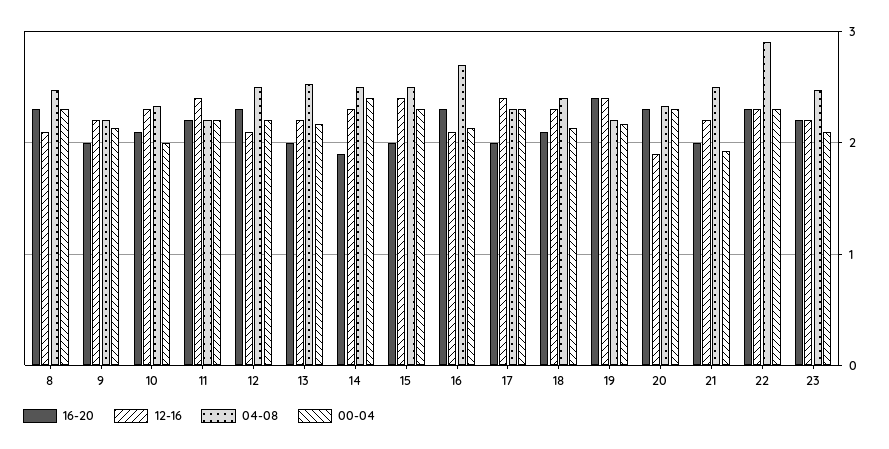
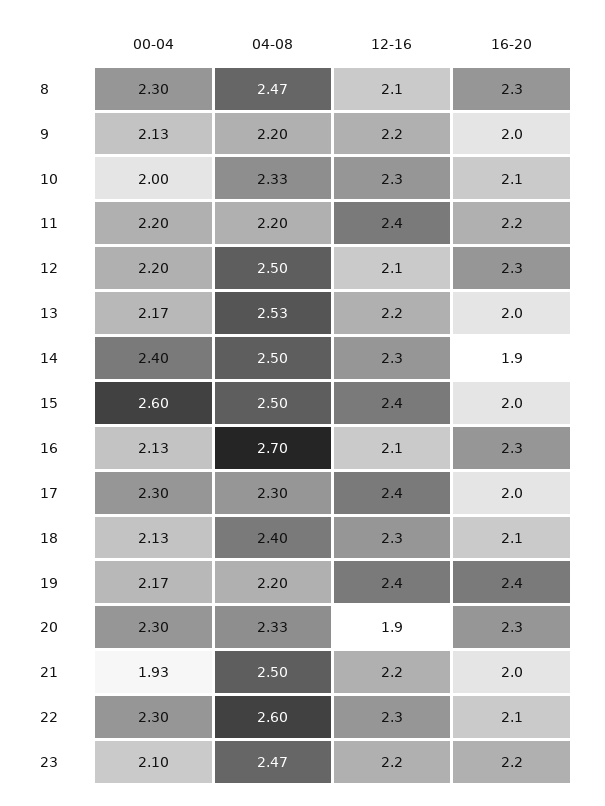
  {
    "16-20": {
      "8": 2.3,
      "9": 2,
      "10": 2.1,
      "11": 2.2,
      "12": 2.3,
      "13": 2,
      "14": 1.9,
      "15": 2,
      "16": 2.3,
      "17": 2,
      "18": 2.1,
      "19": 2.4,
      "20": 2.3,
      "21": 2,
-     "22": 2.3,
+     "22": 2.1,
      "23": 2.2
    },
    "12-16": {
      "8": 2.1,
      "9": 2.2,
      "10": 2.3,
      "11": 2.4,
      "12": 2.1,
      "13": 2.2,
      "14": 2.3,
      "15": 2.4,
      "16": 2.1,
      "17": 2.4,
      "18": 2.3,
      "19": 2.4,
      "20": 1.9,
      "21": 2.2,
      "22": 2.3,
      "23": 2.2
    },
    "04-08": {
      "8": 2.47,
      "9": 2.2,
      "10": 2.33,
      "11": 2.2,
      "12": 2.5,
      "13": 2.53,
      "14": 2.5,
      "15": 2.5,
      "16": 2.7,
      "17": 2.3,
      "18": 2.4,
      "19": 2.2,
      "20": 2.33,
      "21": 2.5,
-     "22": 2.9,
+     "22": 2.6,
      "23": 2.47
    },
    "00-04": {
      "8": 2.3,
      "9": 2.13,
      "10": 2,
      "11": 2.2,
      "12": 2.2,
      "13": 2.17,
      "14": 2.4,
-     "15": 2.3,
+     "15": 2.6,
      "16": 2.13,
      "17": 2.3,
      "18": 2.13,
      "19": 2.17,
      "20": 2.3,
      "21": 1.93,
      "22": 2.3,
      "23": 2.1
    }
  }

